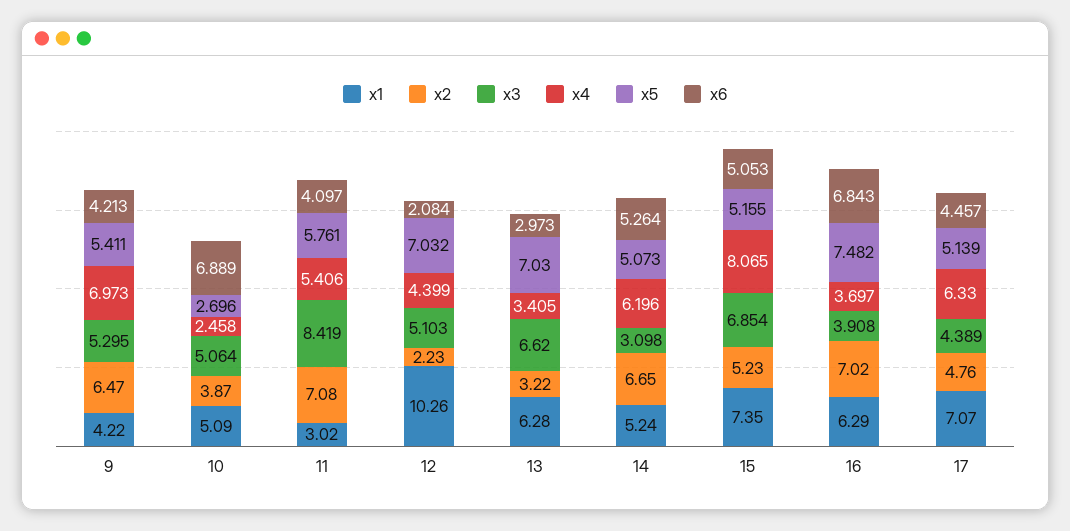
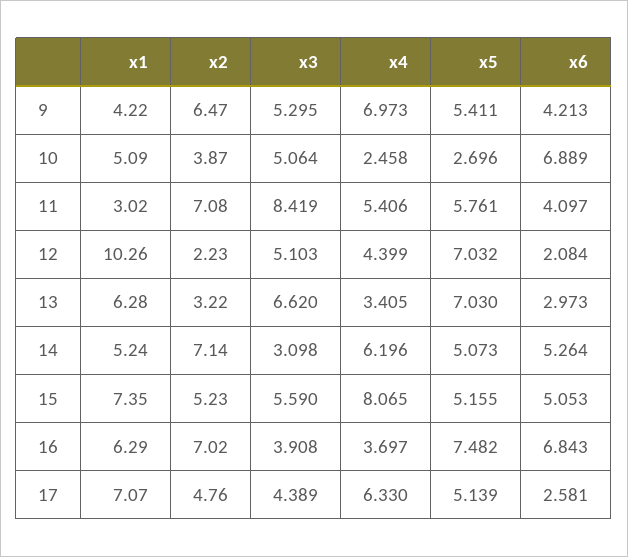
  {
    "x1": {
      "9": 4.22,
      "10": 5.09,
      "11": 3.02,
      "12": 10.26,
      "13": 6.28,
      "14": 5.24,
      "15": 7.35,
      "16": 6.29,
      "17": 7.07
    },
    "x2": {
      "9": 6.47,
      "10": 3.87,
      "11": 7.08,
      "12": 2.23,
      "13": 3.22,
-     "14": 6.65,
+     "14": 7.14,
      "15": 5.23,
      "16": 7.02,
      "17": 4.76
    },
    "x3": {
      "9": 5.295,
      "10": 5.064,
      "11": 8.419,
      "12": 5.103,
      "13": 6.62,
      "14": 3.098,
-     "15": 6.854,
+     "15": 5.59,
      "16": 3.908,
      "17": 4.389
    },
    "x4": {
      "9": 6.973,
      "10": 2.458,
      "11": 5.406,
      "12": 4.399,
      "13": 3.405,
      "14": 6.196,
      "15": 8.065,
      "16": 3.697,
      "17": 6.33
    },
    "x5": {
      "9": 5.411,
      "10": 2.696,
      "11": 5.761,
      "12": 7.032,
      "13": 7.03,
      "14": 5.073,
      "15": 5.155,
      "16": 7.482,
      "17": 5.139
    },
    "x6": {
      "9": 4.213,
      "10": 6.889,
      "11": 4.097,
      "12": 2.084,
      "13": 2.973,
      "14": 5.264,
      "15": 5.053,
      "16": 6.843,
-     "17": 4.457
+     "17": 2.581
    }
  }

